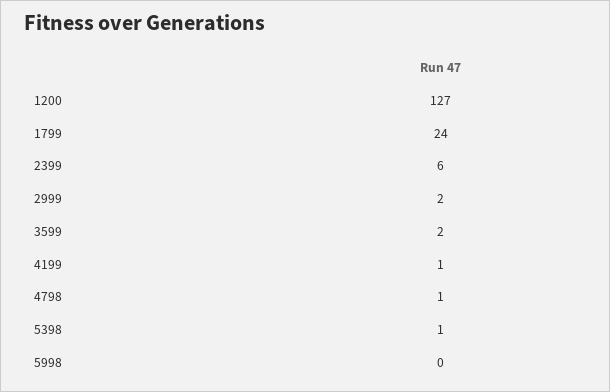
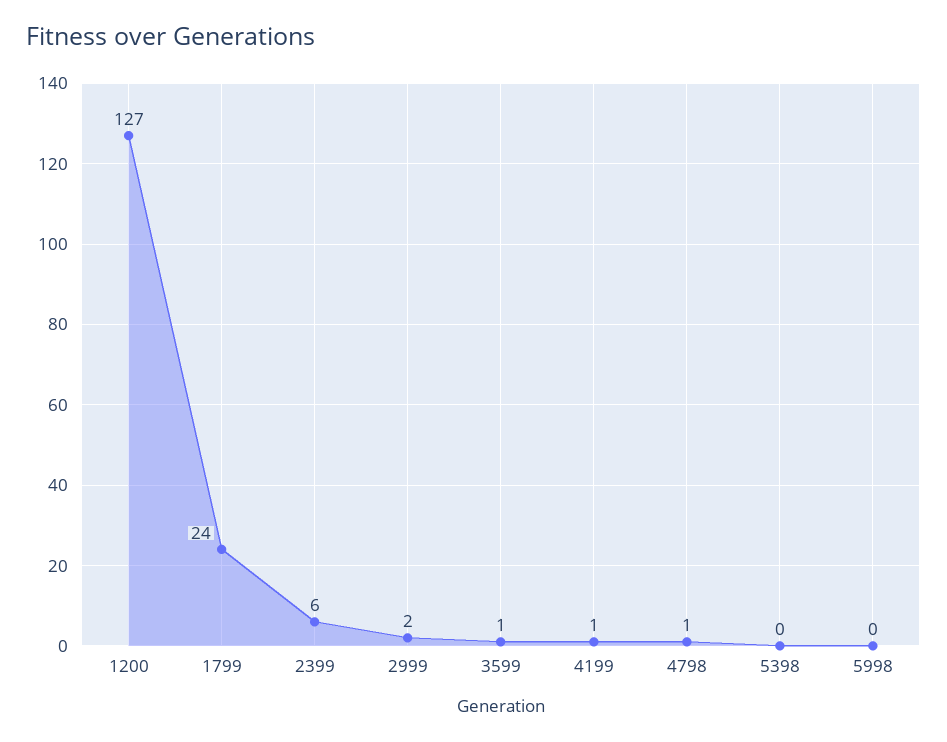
  {
    "1200": 127,
    "1799": 24,
    "2399": 6,
    "2999": 2,
-   "3599": 2,
+   "3599": 1,
    "4199": 1,
    "4798": 1,
-   "5398": 1,
+   "5398": 0,
    "5998": 0
  }

